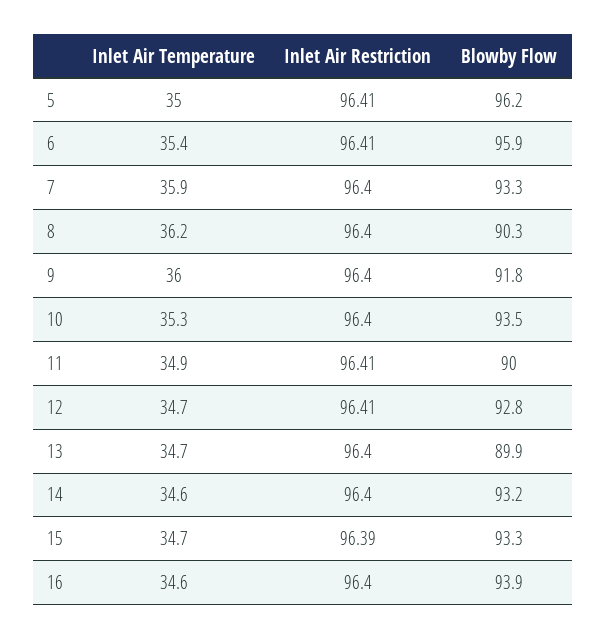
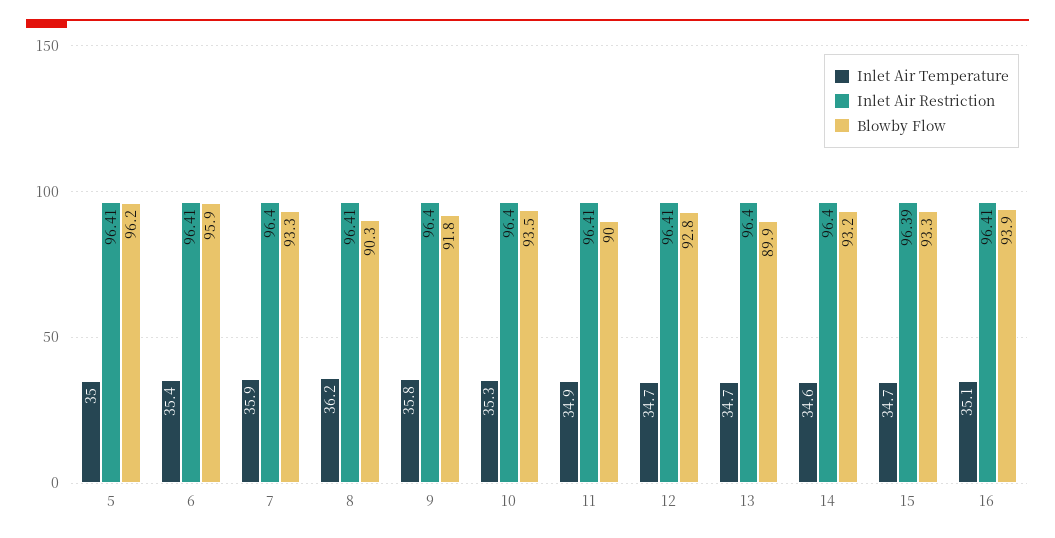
  {
    "Inlet Air Temperature": {
      "5": 35,
      "6": 35.4,
      "7": 35.9,
      "8": 36.2,
-     "9": 36,
+     "9": 35.8,
      "10": 35.3,
      "11": 34.9,
      "12": 34.7,
      "13": 34.7,
      "14": 34.6,
      "15": 34.7,
-     "16": 34.6
+     "16": 35.1
    },
    "Inlet Air Restriction": {
      "5": 96.41,
      "6": 96.41,
      "7": 96.4,
-     "8": 96.4,
+     "8": 96.41,
      "9": 96.4,
      "10": 96.4,
      "11": 96.41,
      "12": 96.41,
      "13": 96.4,
      "14": 96.4,
      "15": 96.39,
-     "16": 96.4
+     "16": 96.41
    },
    "Blowby Flow": {
      "5": 96.2,
      "6": 95.9,
      "7": 93.3,
      "8": 90.3,
      "9": 91.8,
      "10": 93.5,
      "11": 90,
      "12": 92.8,
      "13": 89.9,
      "14": 93.2,
      "15": 93.3,
      "16": 93.9
    }
  }

